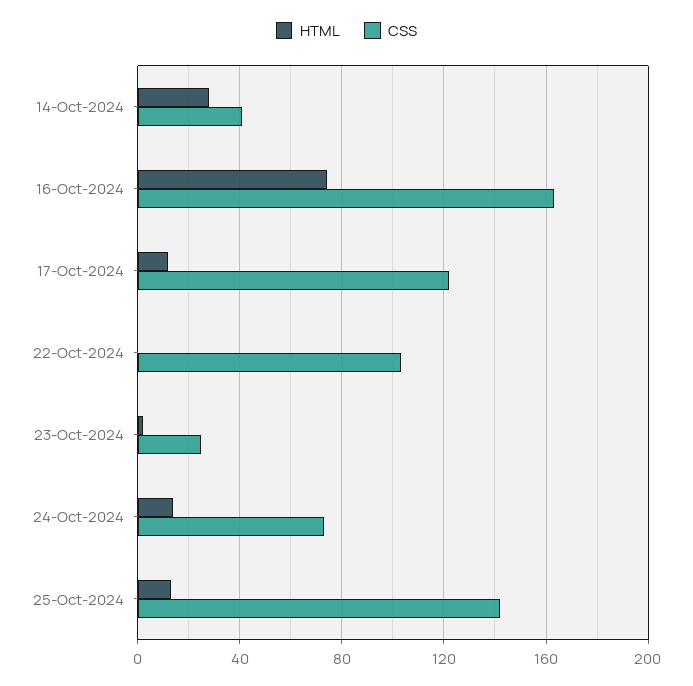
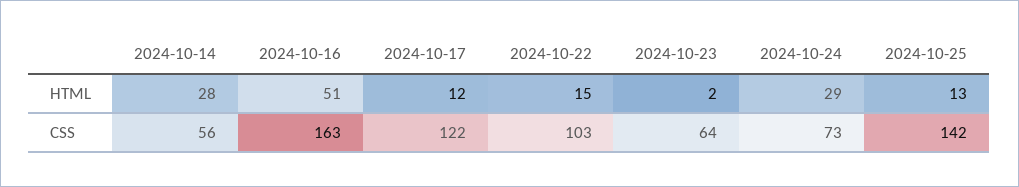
  {
    "HTML": {
      "14-Oct-2024": 28,
-     "16-Oct-2024": 75,
+     "16-Oct-2024": 51,
      "17-Oct-2024": 12,
-     "22-Oct-2024": 0,
+     "22-Oct-2024": 15,
      "23-Oct-2024": 2,
-     "24-Oct-2024": 15,
+     "24-Oct-2024": 29,
      "25-Oct-2024": 13
    },
    "CSS": {
-     "14-Oct-2024": 40,
+     "14-Oct-2024": 56,
      "16-Oct-2024": 163,
      "17-Oct-2024": 122,
      "22-Oct-2024": 103,
-     "23-Oct-2024": 25,
+     "23-Oct-2024": 64,
      "24-Oct-2024": 73,
      "25-Oct-2024": 142
    }
  }

